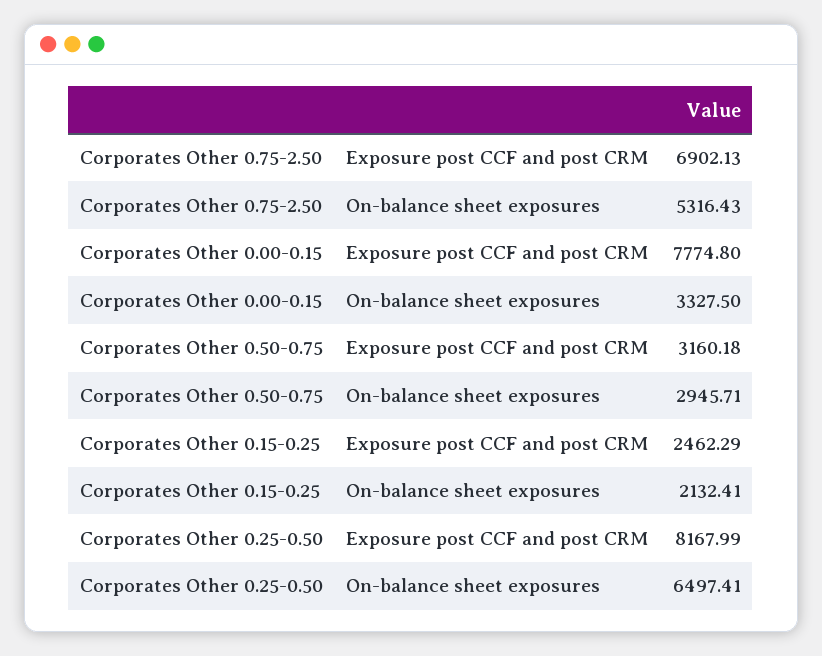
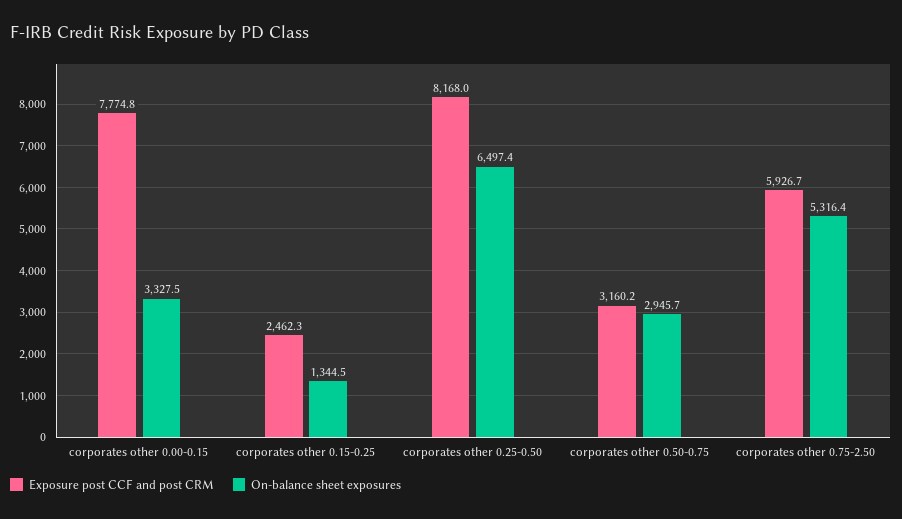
  {
    "Exposure post CCF and post CRM": {
-     "Corporates Other 0.75-2.50": 6902.13,
+     "Corporates Other 0.75-2.50": 5926.7,
      "Corporates Other 0.00-0.15": 7774.8,
      "Corporates Other 0.50-0.75": 3160.18,
      "Corporates Other 0.15-0.25": 2462.29,
      "Corporates Other 0.25-0.50": 8167.99
    },
    "On-balance sheet exposures": {
      "Corporates Other 0.75-2.50": 5316.43,
      "Corporates Other 0.00-0.15": 3327.5,
      "Corporates Other 0.50-0.75": 2945.71,
-     "Corporates Other 0.15-0.25": 2132.41,
+     "Corporates Other 0.15-0.25": 1344.5,
      "Corporates Other 0.25-0.50": 6497.41
    }
  }

